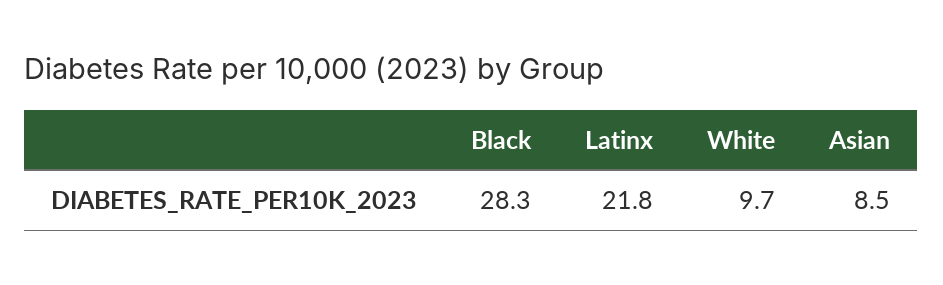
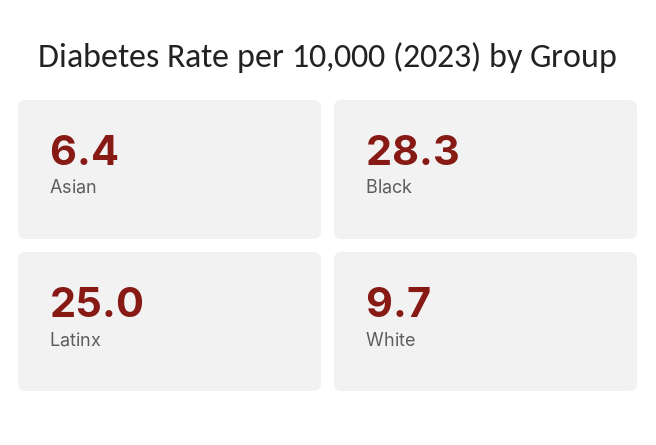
  {
    "Black": 28.3,
-   "Latinx": 21.8,
+   "Latinx": 25,
    "White": 9.7,
-   "Asian": 8.5
+   "Asian": 6.4
  }

